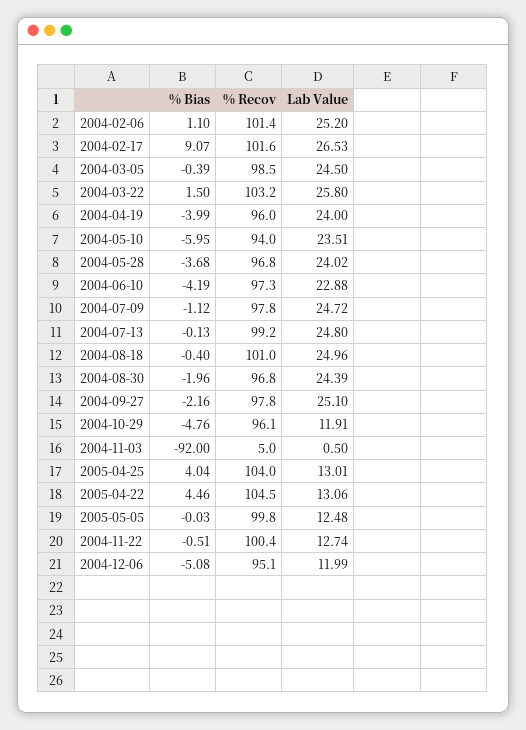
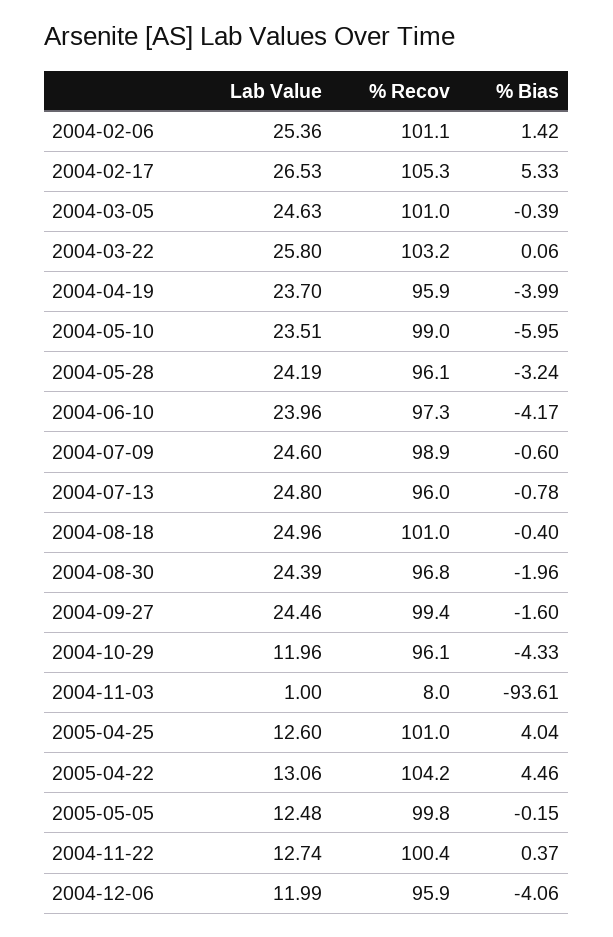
  {
    "% Bias": {
-     "2004-02-06": 1.1,
+     "2004-02-06": 1.42,
-     "2004-02-17": 9.07,
+     "2004-02-17": 5.33,
      "2004-03-05": -0.39,
-     "2004-03-22": 1.5,
+     "2004-03-22": 0.06,
      "2004-04-19": -3.99,
      "2004-05-10": -5.95,
-     "2004-05-28": -3.68,
+     "2004-05-28": -3.24,
-     "2004-06-10": -4.19,
+     "2004-06-10": -4.17,
-     "2004-07-09": -1.12,
+     "2004-07-09": -0.6,
-     "2004-07-13": -0.13,
+     "2004-07-13": -0.78,
      "2004-08-18": -0.4,
      "2004-08-30": -1.96,
-     "2004-09-27": -2.16,
+     "2004-09-27": -1.6,
-     "2004-10-29": -4.76,
+     "2004-10-29": -4.33,
-     "2004-11-03": -92,
+     "2004-11-03": -93.61,
      "2005-04-25": 4.04,
      "2005-04-22": 4.46,
-     "2005-05-05": -0.03,
+     "2005-05-05": -0.15,
-     "2004-11-22": -0.51,
+     "2004-11-22": 0.37,
-     "2004-12-06": -5.08
+     "2004-12-06": -4.06
    },
    "% Recov": {
-     "2004-02-06": 101.4,
+     "2004-02-06": 101.1,
-     "2004-02-17": 101.6,
+     "2004-02-17": 105.3,
-     "2004-03-05": 98.5,
+     "2004-03-05": 101,
      "2004-03-22": 103.2,
-     "2004-04-19": 96,
+     "2004-04-19": 95.9,
-     "2004-05-10": 94,
+     "2004-05-10": 99,
-     "2004-05-28": 96.8,
+     "2004-05-28": 96.1,
      "2004-06-10": 97.3,
-     "2004-07-09": 97.8,
+     "2004-07-09": 98.9,
-     "2004-07-13": 99.2,
+     "2004-07-13": 96,
      "2004-08-18": 101,
      "2004-08-30": 96.8,
-     "2004-09-27": 97.8,
+     "2004-09-27": 99.4,
      "2004-10-29": 96.1,
-     "2004-11-03": 5,
+     "2004-11-03": 8,
-     "2005-04-25": 104,
+     "2005-04-25": 101,
-     "2005-04-22": 104.5,
+     "2005-04-22": 104.2,
      "2005-05-05": 99.8,
      "2004-11-22": 100.4,
-     "2004-12-06": 95.1
+     "2004-12-06": 95.9
    },
    "Lab Value": {
-     "2004-02-06": 25.2,
+     "2004-02-06": 25.36,
      "2004-02-17": 26.53,
-     "2004-03-05": 24.5,
+     "2004-03-05": 24.63,
      "2004-03-22": 25.8,
-     "2004-04-19": 24,
+     "2004-04-19": 23.7,
      "2004-05-10": 23.51,
-     "2004-05-28": 24.02,
+     "2004-05-28": 24.19,
-     "2004-06-10": 22.88,
+     "2004-06-10": 23.96,
-     "2004-07-09": 24.72,
+     "2004-07-09": 24.6,
      "2004-07-13": 24.8,
      "2004-08-18": 24.96,
      "2004-08-30": 24.39,
-     "2004-09-27": 25.1,
+     "2004-09-27": 24.46,
-     "2004-10-29": 11.91,
+     "2004-10-29": 11.96,
-     "2004-11-03": 0.5,
+     "2004-11-03": 1,
-     "2005-04-25": 13.01,
+     "2005-04-25": 12.6,
      "2005-04-22": 13.06,
      "2005-05-05": 12.48,
      "2004-11-22": 12.74,
      "2004-12-06": 11.99
    }
  }

